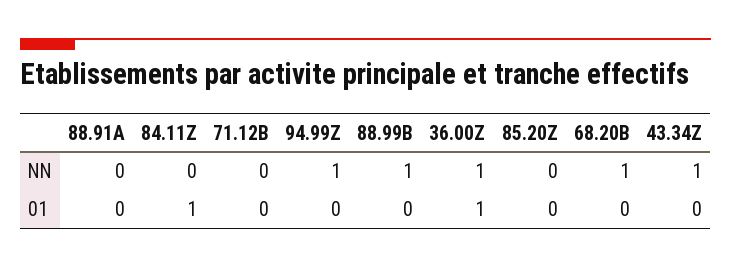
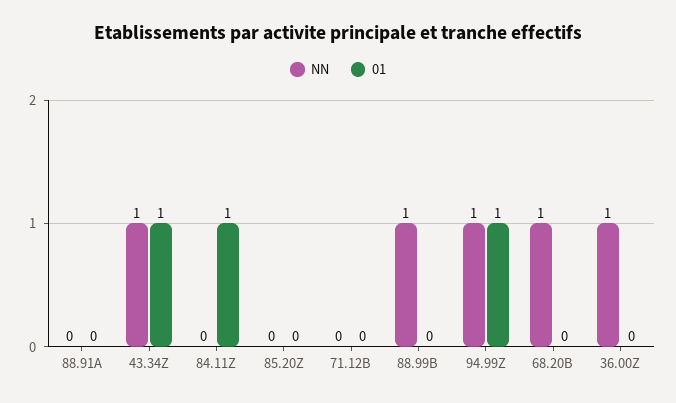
  {
    "NN": {
      "88.91A": 0,
      "84.11Z": 0,
      "71.12B": 0,
      "94.99Z": 1,
      "88.99B": 1,
      "36.00Z": 1,
      "85.20Z": 0,
      "68.20B": 1,
      "43.34Z": 1
    },
    "01": {
      "88.91A": 0,
      "84.11Z": 1,
      "71.12B": 0,
-     "94.99Z": 0,
+     "94.99Z": 1,
      "88.99B": 0,
-     "36.00Z": 1,
+     "36.00Z": 0,
      "85.20Z": 0,
      "68.20B": 0,
-     "43.34Z": 0
+     "43.34Z": 1
    }
  }

